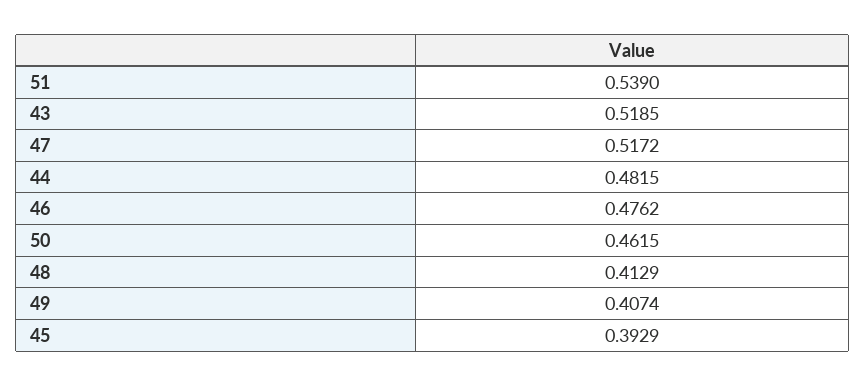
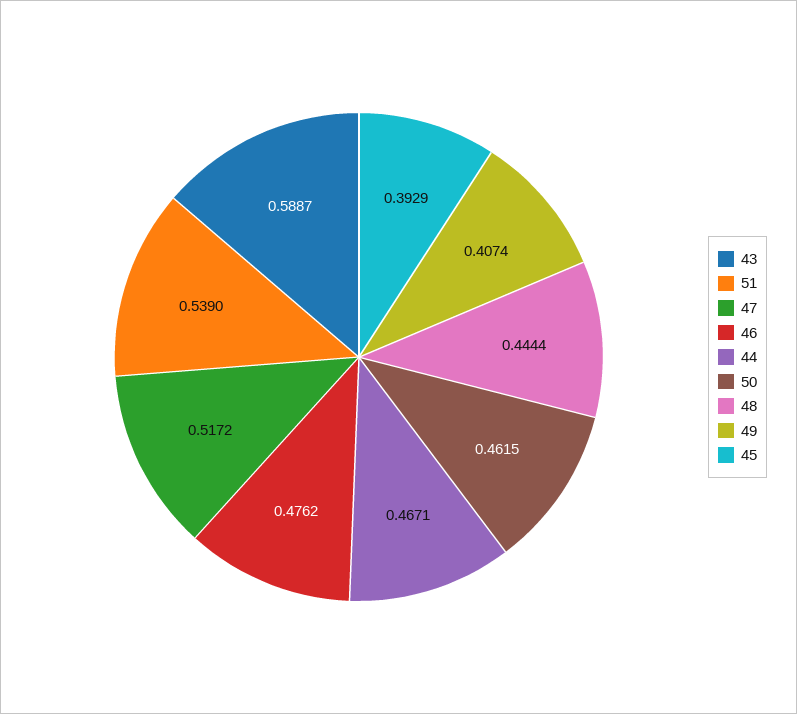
  {
    "51": 0.539,
-   "43": 0.5185,
+   "43": 0.5887,
    "47": 0.5172,
-   "44": 0.4815,
+   "44": 0.4671,
    "46": 0.4762,
    "50": 0.4615,
-   "48": 0.4129,
+   "48": 0.4444,
    "49": 0.4074,
    "45": 0.3929
  }

